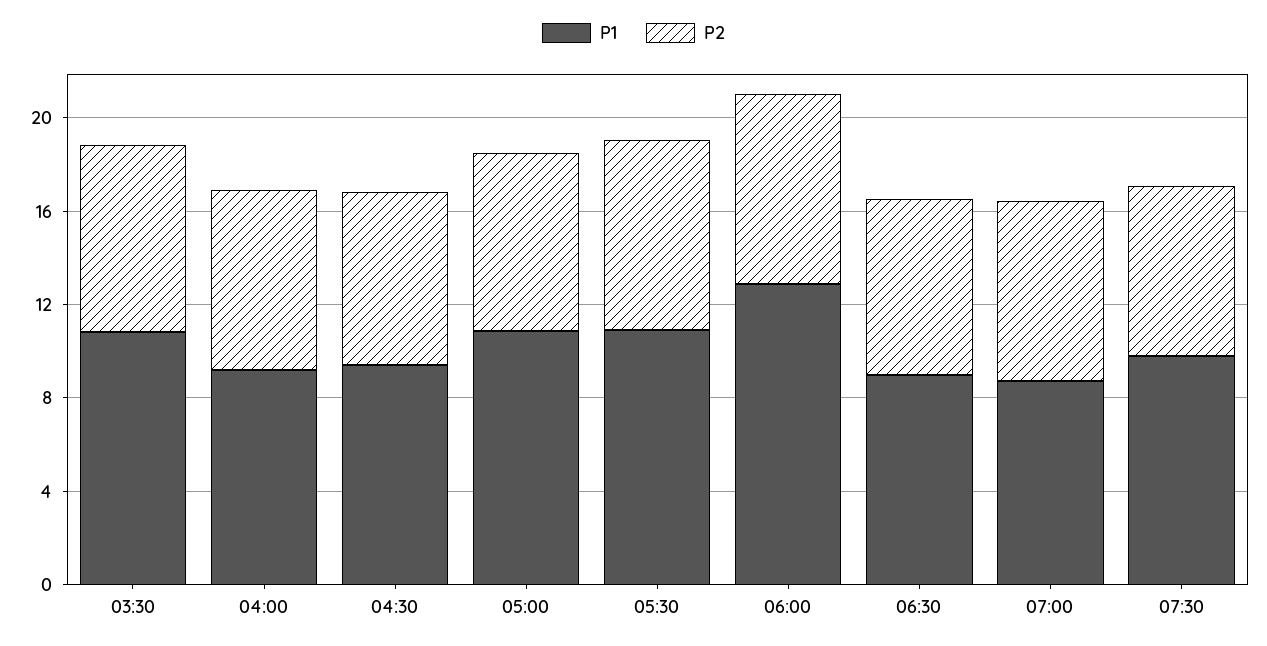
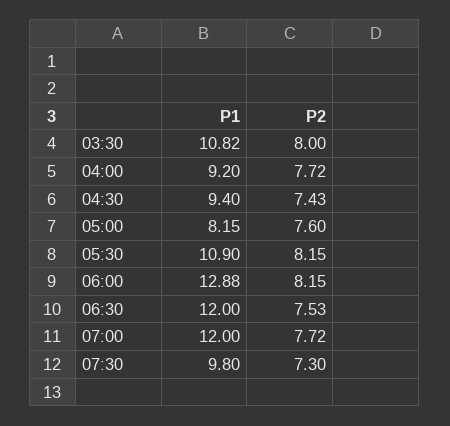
  {
    "P1": {
      "03:30": 10.82,
      "04:00": 9.2,
      "04:30": 9.4,
-     "05:00": 11,
+     "05:00": 8.15,
      "05:30": 10.9,
      "06:00": 12.88,
-     "06:30": 9,
+     "06:30": 12,
-     "07:00": 9,
+     "07:00": 12,
      "07:30": 9.8
    },
    "P2": {
      "03:30": 8,
      "04:00": 7.72,
      "04:30": 7.43,
      "05:00": 7.6,
      "05:30": 8.15,
      "06:00": 8.15,
      "06:30": 7.53,
      "07:00": 7.72,
      "07:30": 7.3
    }
  }

